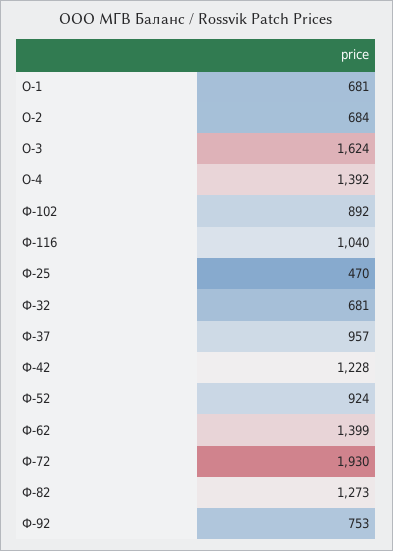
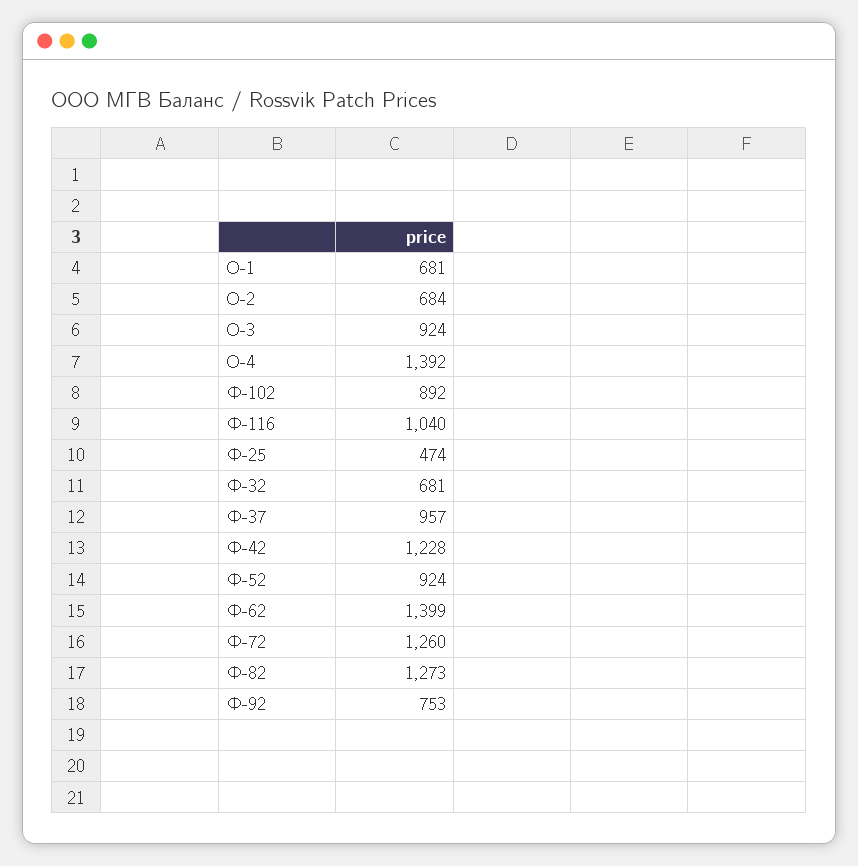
  {
    "О-1": 681,
    "О-2": 684,
-   "О-3": 1624,
+   "О-3": 924,
    "О-4": 1392,
    "Ф-102": 892,
    "Ф-116": 1040,
-   "Ф-25": 470,
+   "Ф-25": 474,
    "Ф-32": 681,
    "Ф-37": 957,
    "Ф-42": 1228,
    "Ф-52": 924,
    "Ф-62": 1399,
-   "Ф-72": 1930,
+   "Ф-72": 1260,
    "Ф-82": 1273,
    "Ф-92": 753
  }

